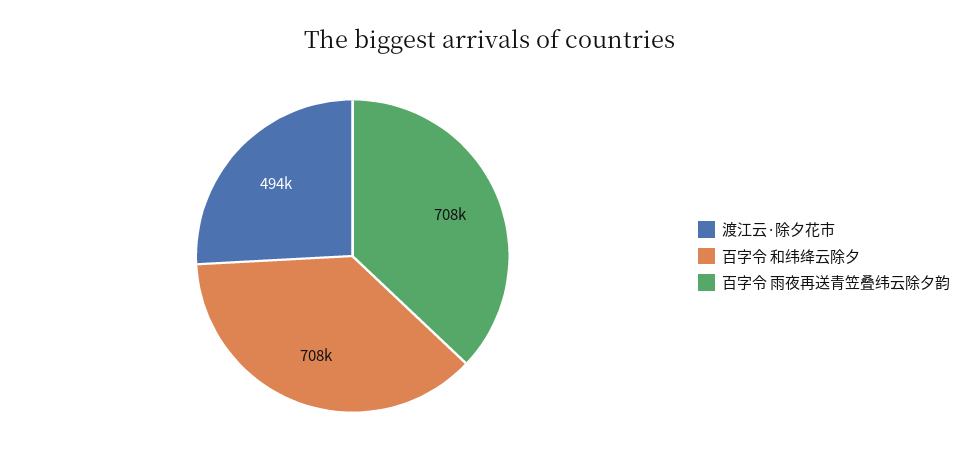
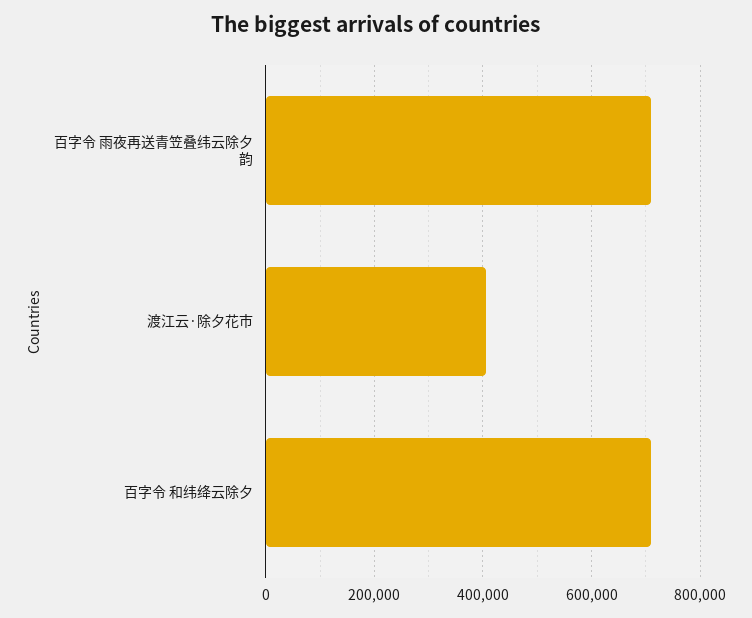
  {
-   "渡江云·除夕花市": 494000,
+   "渡江云·除夕花市": 400000,
    "百字令 和纬绛云除夕": 708000,
    "百字令 雨夜再送青笠叠纬云除夕韵": 708000
  }

